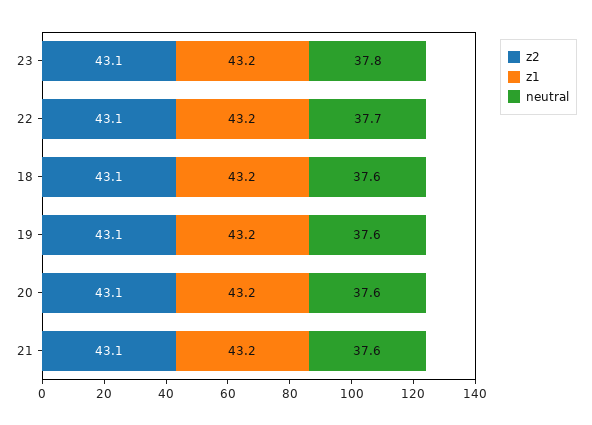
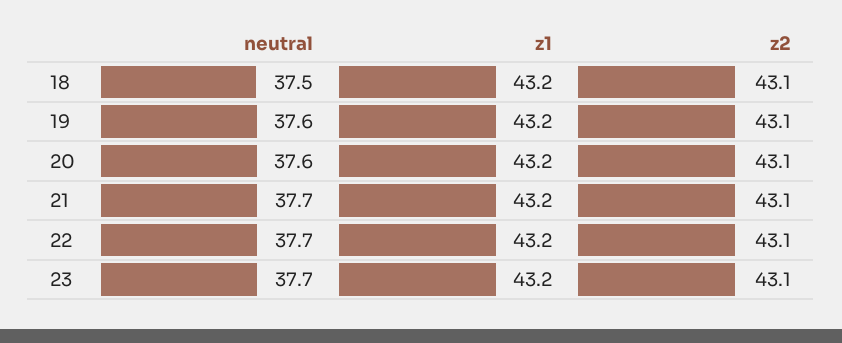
  {
    "z2": {
      "23": 43.1,
      "22": 43.1,
      "18": 43.1,
      "19": 43.1,
      "20": 43.1,
      "21": 43.1
    },
    "z1": {
      "23": 43.2,
      "22": 43.2,
      "18": 43.2,
      "19": 43.2,
      "20": 43.2,
      "21": 43.2
    },
    "neutral": {
-     "23": 37.8,
+     "23": 37.7,
      "22": 37.7,
-     "18": 37.6,
+     "18": 37.5,
      "19": 37.6,
      "20": 37.6,
-     "21": 37.6
+     "21": 37.7
    }
  }

